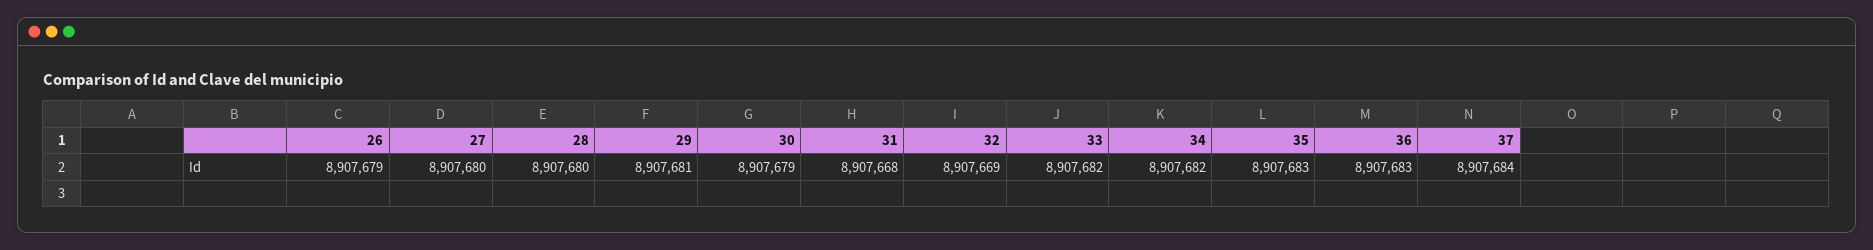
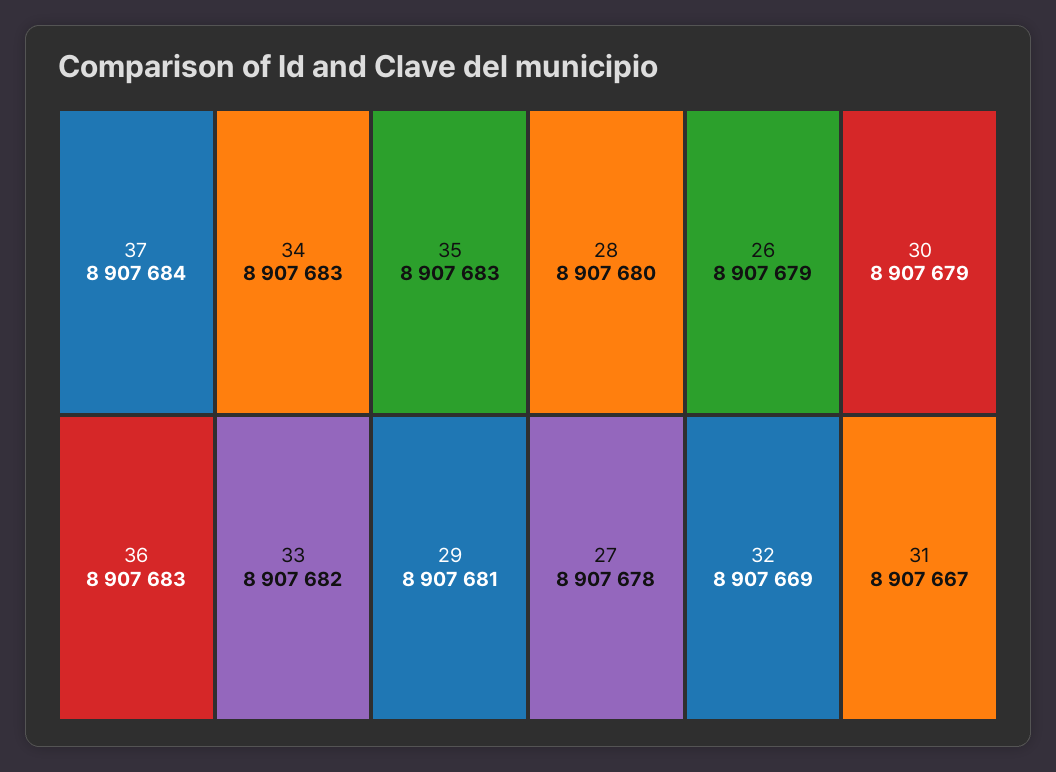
  {
    "26": 8907679,
-   "27": 8907680,
+   "27": 8907678,
    "28": 8907680,
    "29": 8907681,
    "30": 8907679,
-   "31": 8907668,
+   "31": 8907667,
    "32": 8907669,
    "33": 8907682,
-   "34": 8907682,
+   "34": 8907683,
    "35": 8907683,
    "36": 8907683,
    "37": 8907684
  }

